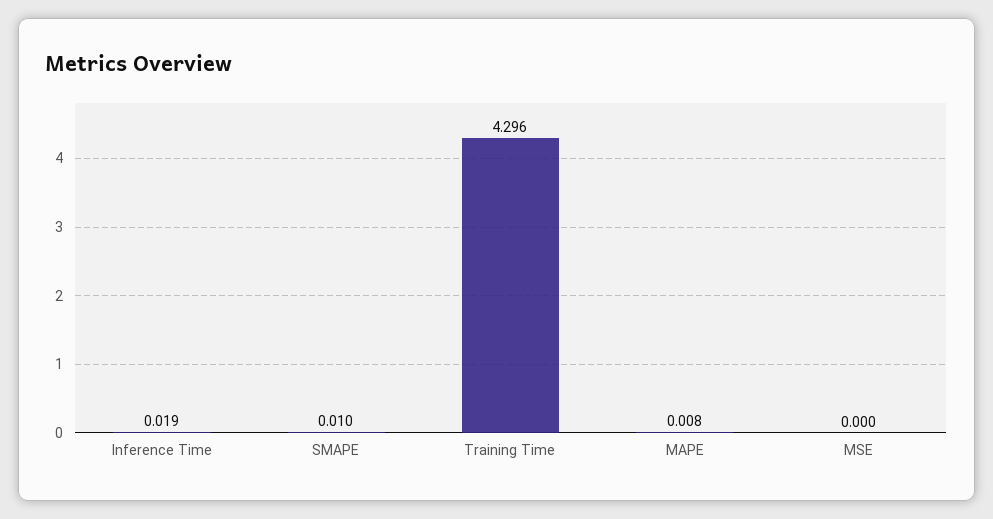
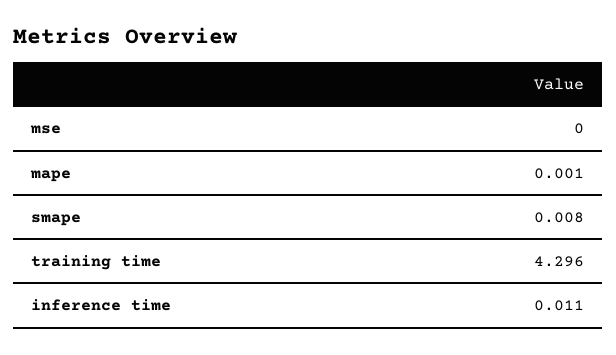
  {
-   "Inference Time": 0.019,
+   "Inference Time": 0.011,
-   "SMAPE": 0.01,
+   "SMAPE": 0.008,
    "Training Time": 4.296,
-   "MAPE": 0.008,
+   "MAPE": 0.001,
    "MSE": 0
  }

